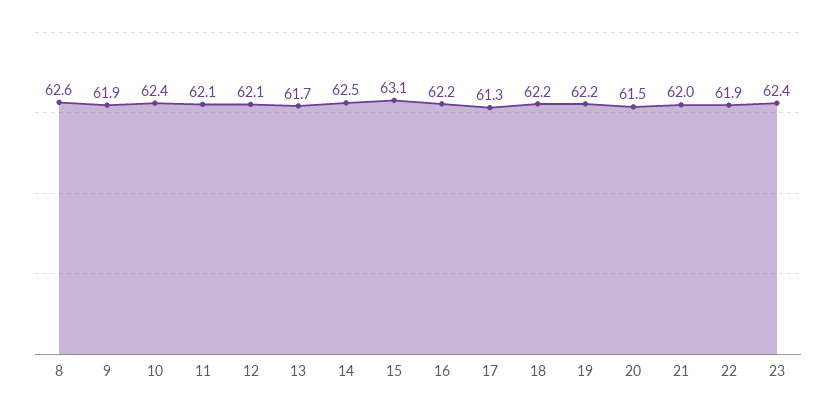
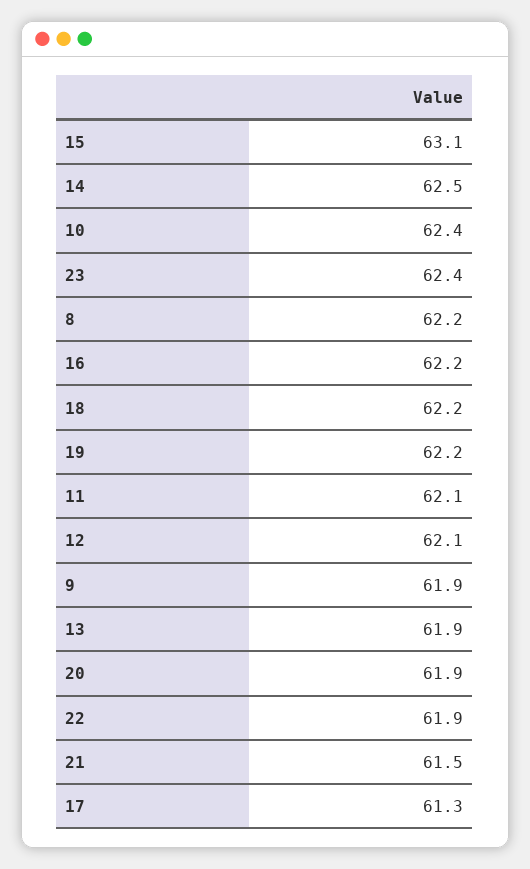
  {
-   "8": 62.6,
+   "8": 62.2,
    "9": 61.9,
    "10": 62.4,
    "11": 62.1,
    "12": 62.1,
-   "13": 61.7,
+   "13": 61.9,
    "14": 62.5,
    "15": 63.1,
    "16": 62.2,
    "17": 61.3,
    "18": 62.2,
    "19": 62.2,
-   "20": 61.5,
+   "20": 61.9,
-   "21": 62,
+   "21": 61.5,
    "22": 61.9,
    "23": 62.4
  }

